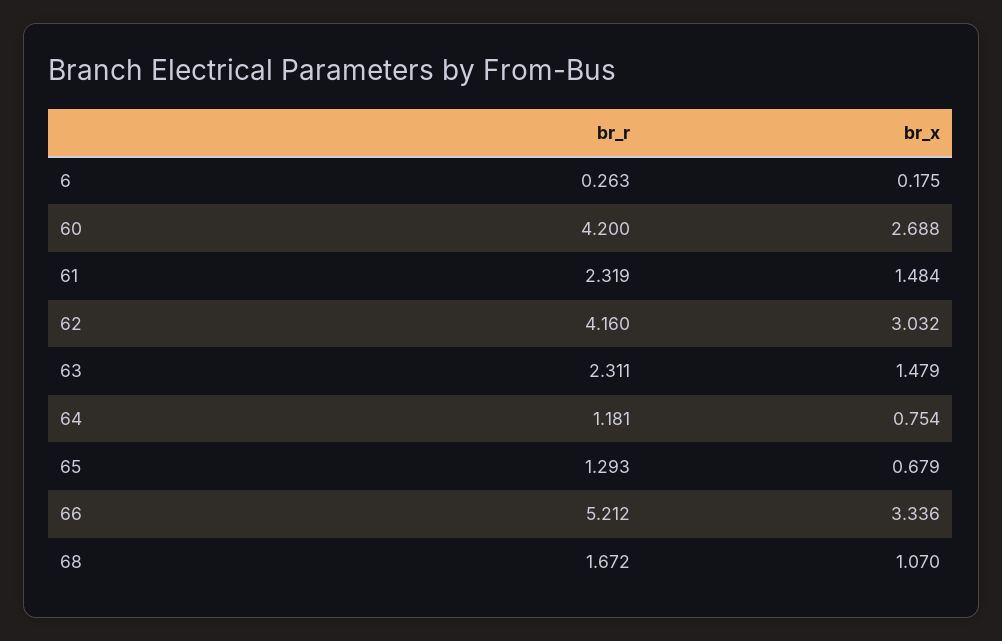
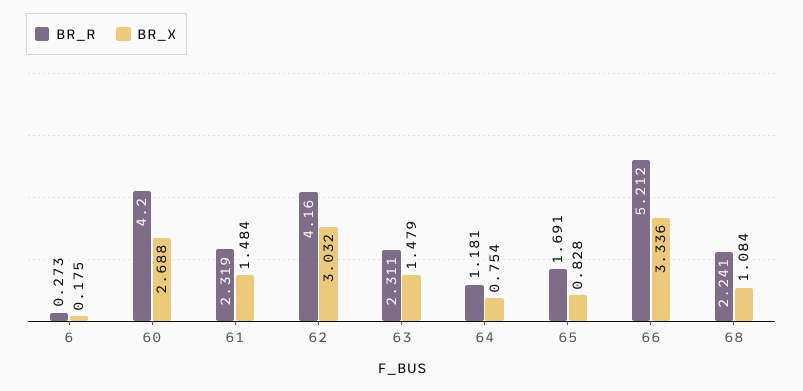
  {
    "br_r": {
-     "6": 0.263,
+     "6": 0.273,
      "60": 4.2,
      "61": 2.319,
      "62": 4.16,
      "63": 2.311,
      "64": 1.181,
-     "65": 1.293,
+     "65": 1.691,
      "66": 5.212,
-     "68": 1.672
+     "68": 2.241
    },
    "br_x": {
      "6": 0.175,
      "60": 2.688,
      "61": 1.484,
      "62": 3.032,
      "63": 1.479,
      "64": 0.754,
-     "65": 0.679,
+     "65": 0.828,
      "66": 3.336,
-     "68": 1.07
+     "68": 1.084
    }
  }

